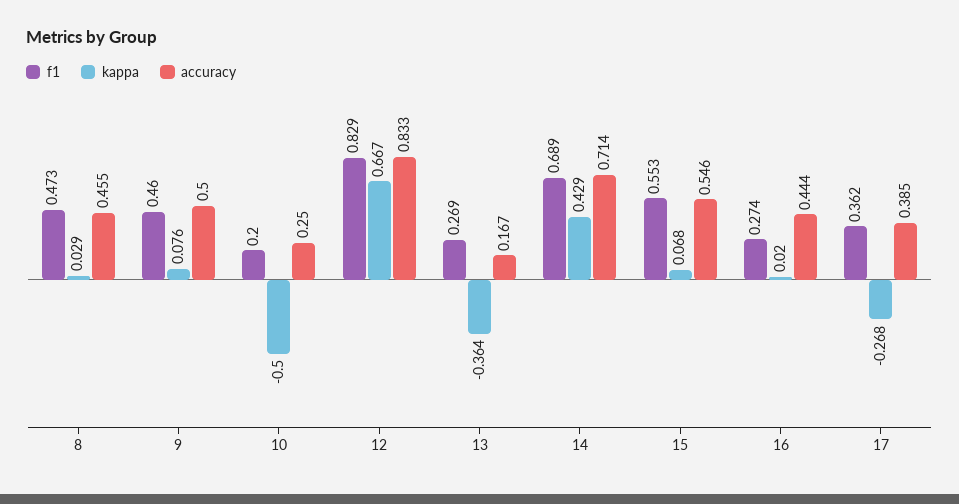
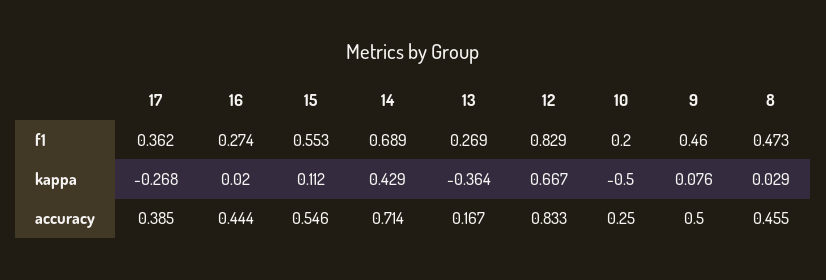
  {
    "f1": {
      "8": 0.473,
      "9": 0.46,
      "10": 0.2,
      "12": 0.829,
      "13": 0.269,
      "14": 0.689,
      "15": 0.553,
      "16": 0.274,
      "17": 0.362
    },
    "kappa": {
      "8": 0.029,
      "9": 0.076,
      "10": -0.5,
      "12": 0.667,
      "13": -0.364,
      "14": 0.429,
-     "15": 0.068,
+     "15": 0.112,
      "16": 0.02,
      "17": -0.268
    },
    "accuracy": {
      "8": 0.455,
      "9": 0.5,
      "10": 0.25,
      "12": 0.833,
      "13": 0.167,
      "14": 0.714,
      "15": 0.546,
      "16": 0.444,
      "17": 0.385
    }
  }

